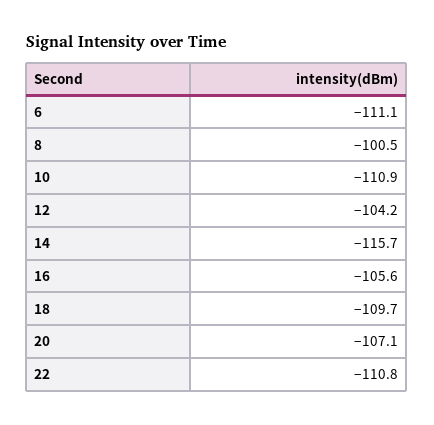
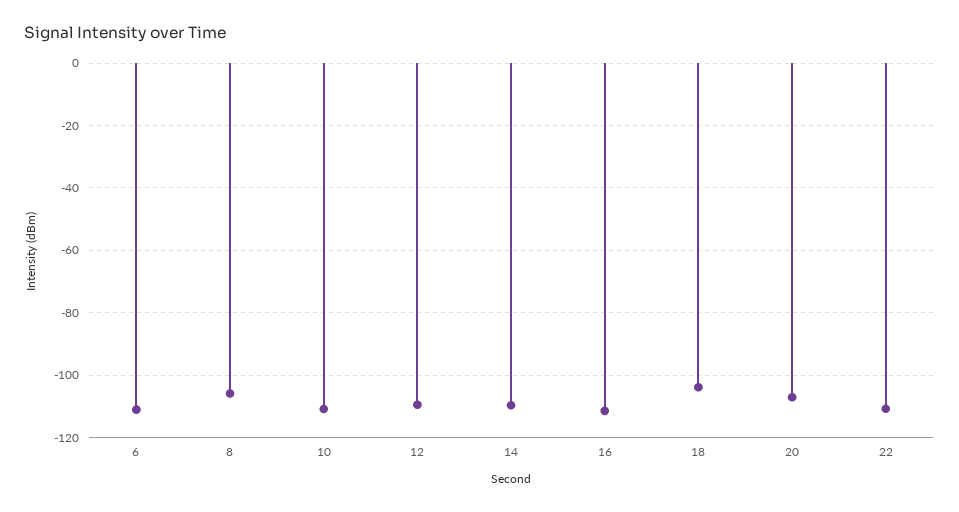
  {
    "6": -111.1,
-   "8": -100.5,
+   "8": -106,
    "10": -110.9,
-   "12": -104.2,
+   "12": -110,
-   "14": -115.7,
+   "14": -110,
-   "16": -105.6,
+   "16": -112,
-   "18": -109.7,
+   "18": -104,
    "20": -107.1,
    "22": -110.8
  }

